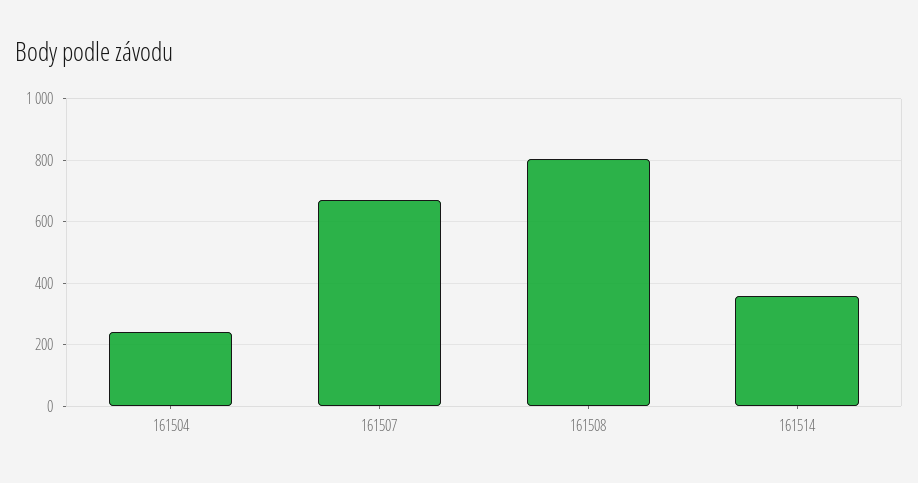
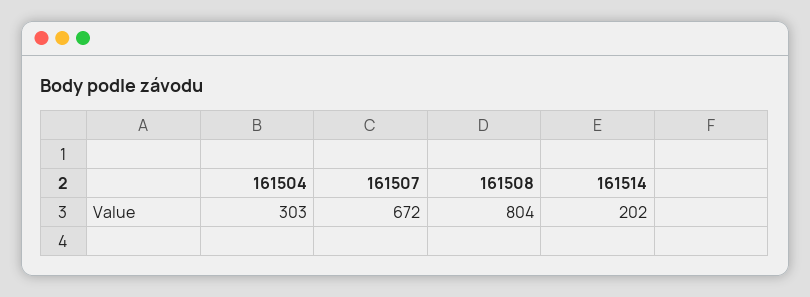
  {
-   "161504": 240,
+   "161504": 303,
    "161507": 672,
    "161508": 804,
-   "161514": 360
+   "161514": 202
  }

